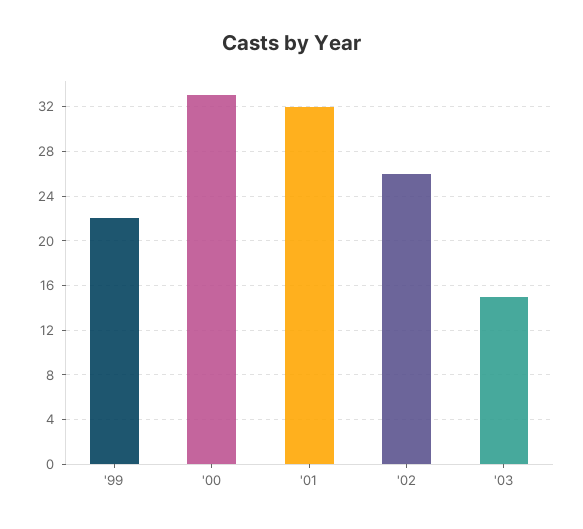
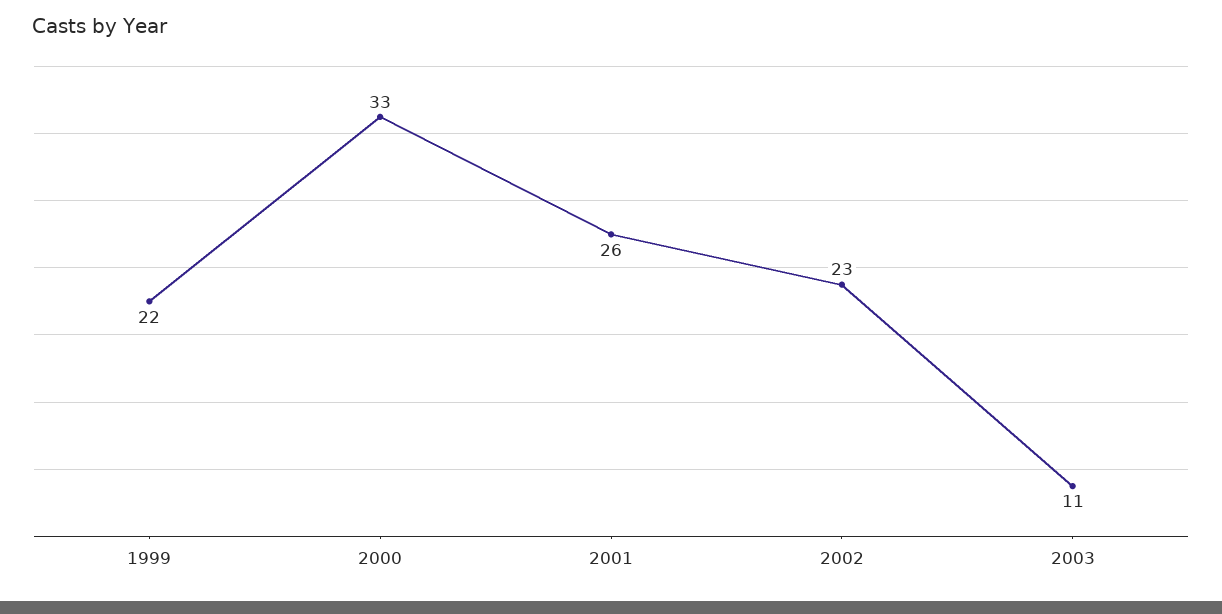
  {
    "'99": 22,
    "'00": 33,
-   "'01": 32,
+   "'01": 26,
-   "'02": 26,
+   "'02": 23,
-   "'03": 15
+   "'03": 11
  }

